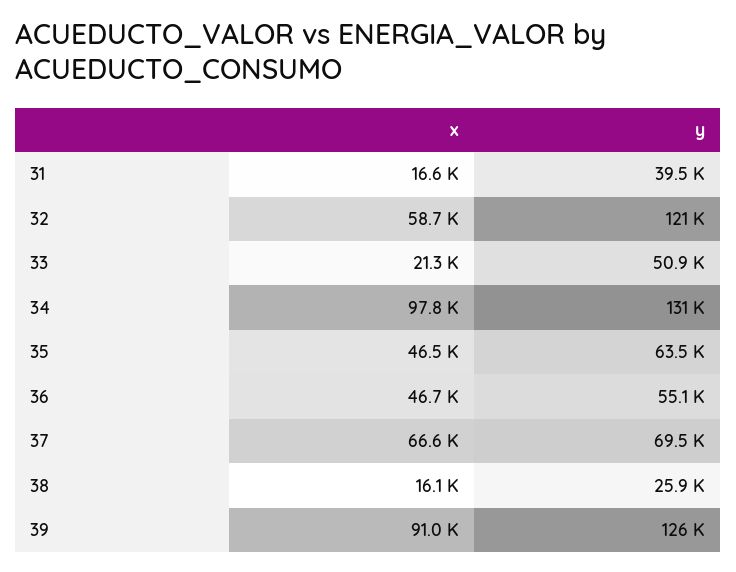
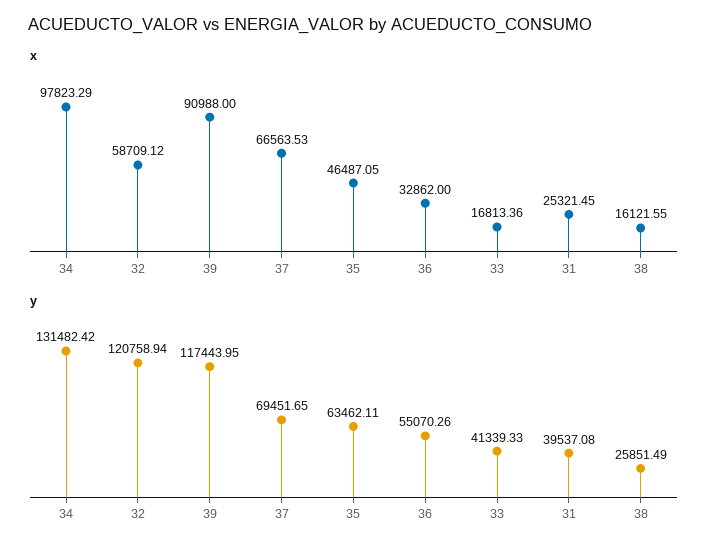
  {
    "x": {
-     "31": 16600,
+     "31": 25321.45,
      "32": 58709.12,
-     "33": 21300,
+     "33": 16813.36,
      "34": 97823.29,
      "35": 46487.05,
-     "36": 46700,
+     "36": 32862,
      "37": 66563.53,
      "38": 16121.55,
      "39": 90988
    },
    "y": {
      "31": 39537.08,
      "32": 120758.94,
-     "33": 50900,
+     "33": 41339.33,
      "34": 131482.42,
      "35": 63462.11,
      "36": 55070.26,
      "37": 69451.65,
      "38": 25851.49,
-     "39": 126000
+     "39": 117443.95
    }
  }

